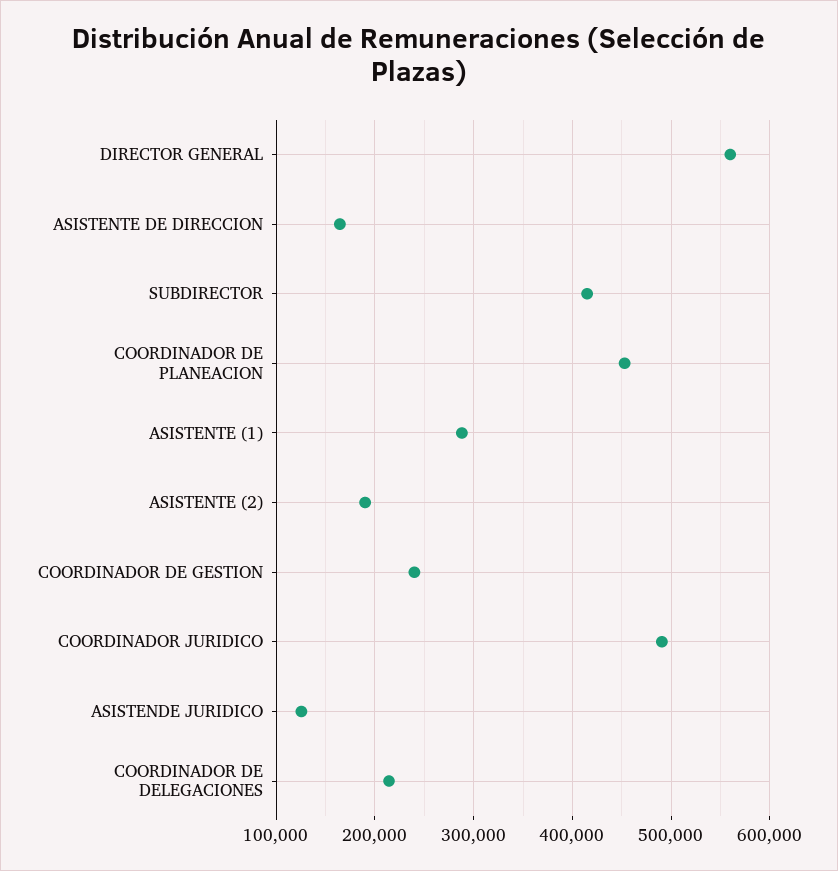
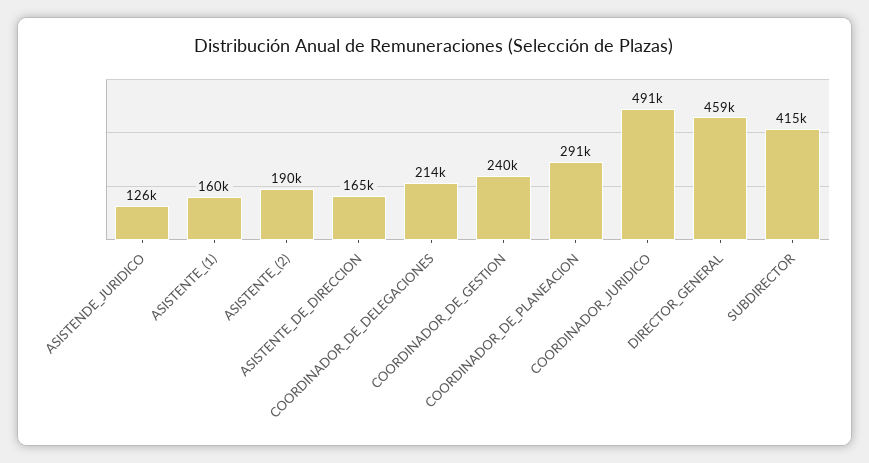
  {
-   "DIRECTOR GENERAL": 560000,
+   "DIRECTOR GENERAL": 459000,
    "ASISTENTE DE DIRECCION": 165000,
    "SUBDIRECTOR": 415000,
-   "COORDINADOR DE PLANEACION": 450000,
+   "COORDINADOR DE PLANEACION": 291000,
-   "ASISTENTE (1)": 290000,
+   "ASISTENTE (1)": 160000,
    "ASISTENTE (2)": 190000,
    "COORDINADOR DE GESTION": 240000,
    "COORDINADOR JURIDICO": 491000,
    "ASISTENDE JURIDICO": 126000,
    "COORDINADOR DE DELEGACIONES": 214000
  }

